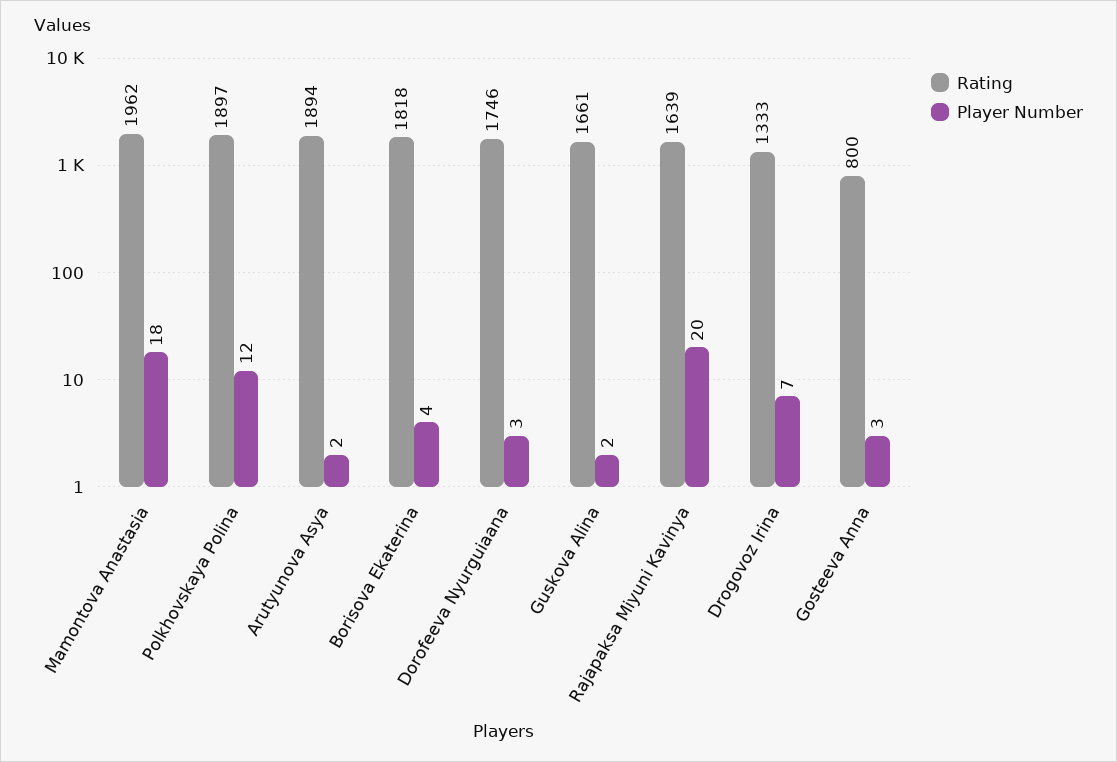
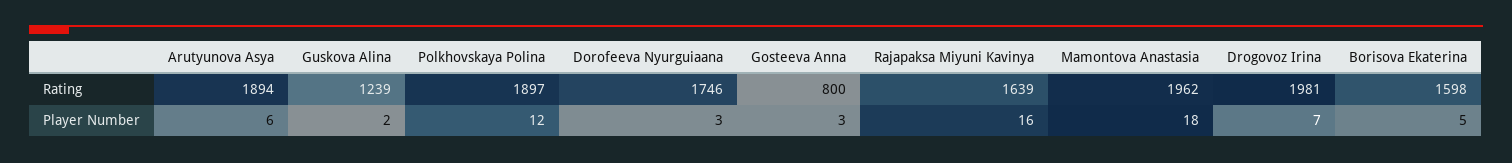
  {
    "Rating": {
      "Mamontova Anastasia": 1962,
      "Polkhovskaya Polina": 1897,
      "Arutyunova Asya": 1894,
-     "Borisova Ekaterina": 1818,
+     "Borisova Ekaterina": 1598,
      "Dorofeeva Nyurguiaana": 1746,
-     "Guskova Alina": 1661,
+     "Guskova Alina": 1239,
      "Rajapaksa Miyuni Kavinya": 1639,
-     "Drogovoz Irina": 1333,
+     "Drogovoz Irina": 1981,
      "Gosteeva Anna": 800
    },
    "Player Number": {
      "Mamontova Anastasia": 18,
      "Polkhovskaya Polina": 12,
-     "Arutyunova Asya": 2,
+     "Arutyunova Asya": 6,
-     "Borisova Ekaterina": 4,
+     "Borisova Ekaterina": 5,
      "Dorofeeva Nyurguiaana": 3,
      "Guskova Alina": 2,
-     "Rajapaksa Miyuni Kavinya": 20,
+     "Rajapaksa Miyuni Kavinya": 16,
      "Drogovoz Irina": 7,
      "Gosteeva Anna": 3
    }
  }

